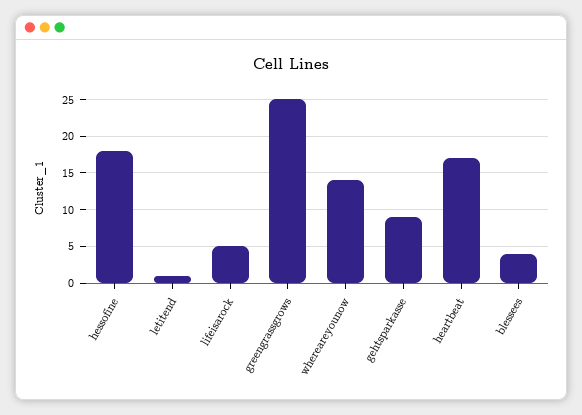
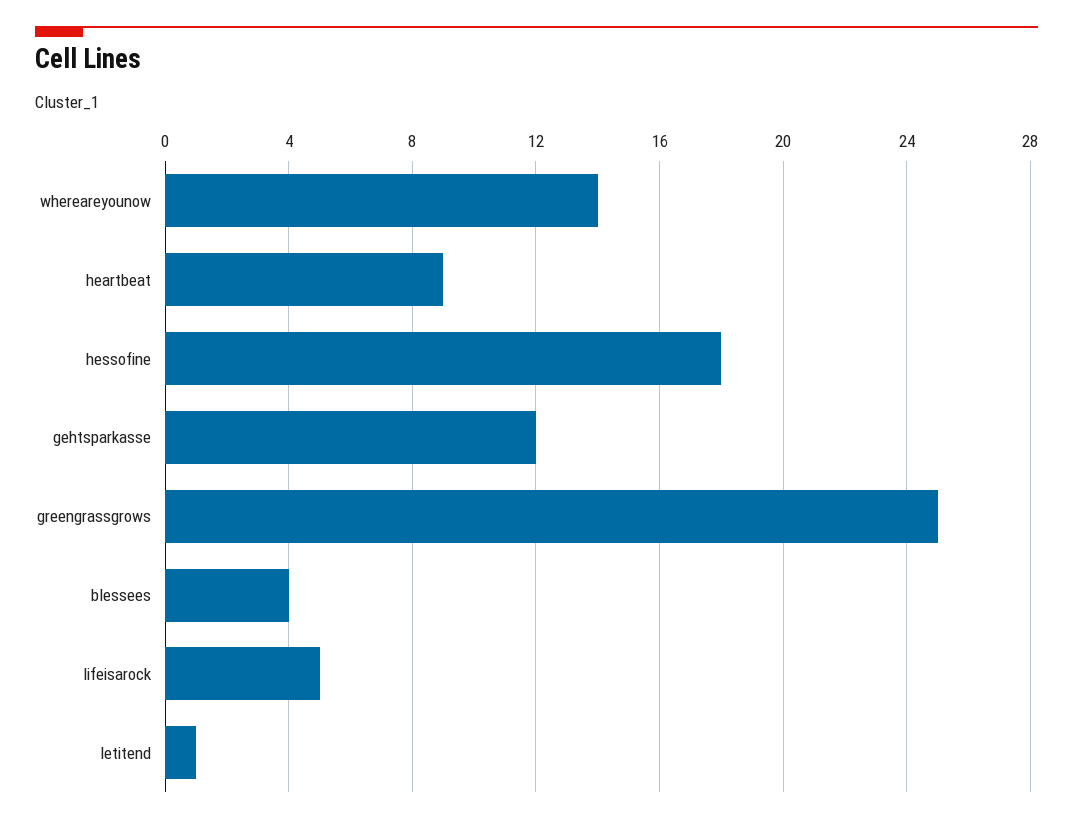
  {
    "hessofine": 18,
    "letitend": 1,
    "lifeisarock": 5,
    "greengrassgrows": 25,
    "whereareyounow": 14,
-   "gehtsparkasse": 9,
+   "gehtsparkasse": 12,
-   "heartbeat": 17,
+   "heartbeat": 9,
    "blessees": 4
  }

